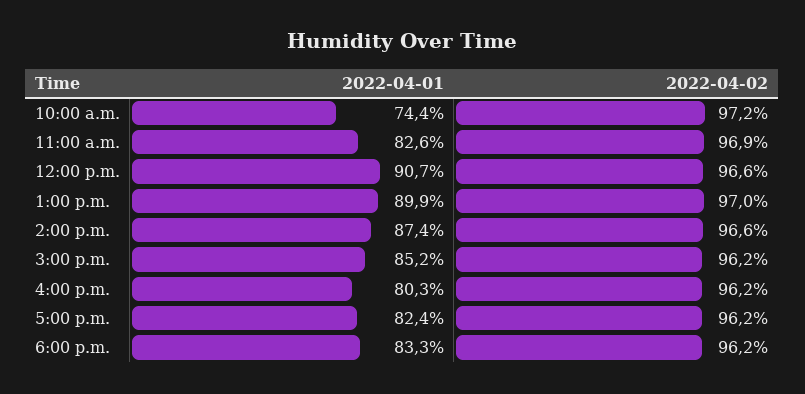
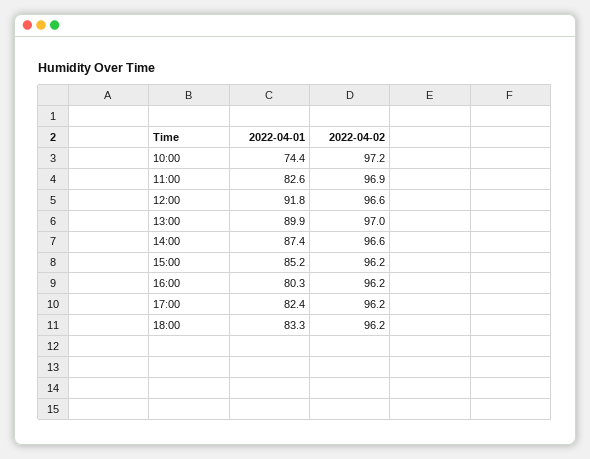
  {
    "2022-04-01": {
      "10:00 a.m.": 74.4,
      "11:00 a.m.": 82.6,
-     "12:00 p.m.": 90.7,
+     "12:00 p.m.": 91.8,
      "1:00 p.m.": 89.9,
      "2:00 p.m.": 87.4,
      "3:00 p.m.": 85.2,
      "4:00 p.m.": 80.3,
      "5:00 p.m.": 82.4,
      "6:00 p.m.": 83.3
    },
    "2022-04-02": {
      "10:00 a.m.": 97.2,
      "11:00 a.m.": 96.9,
      "12:00 p.m.": 96.6,
      "1:00 p.m.": 97,
      "2:00 p.m.": 96.6,
      "3:00 p.m.": 96.2,
      "4:00 p.m.": 96.2,
      "5:00 p.m.": 96.2,
      "6:00 p.m.": 96.2
    }
  }

